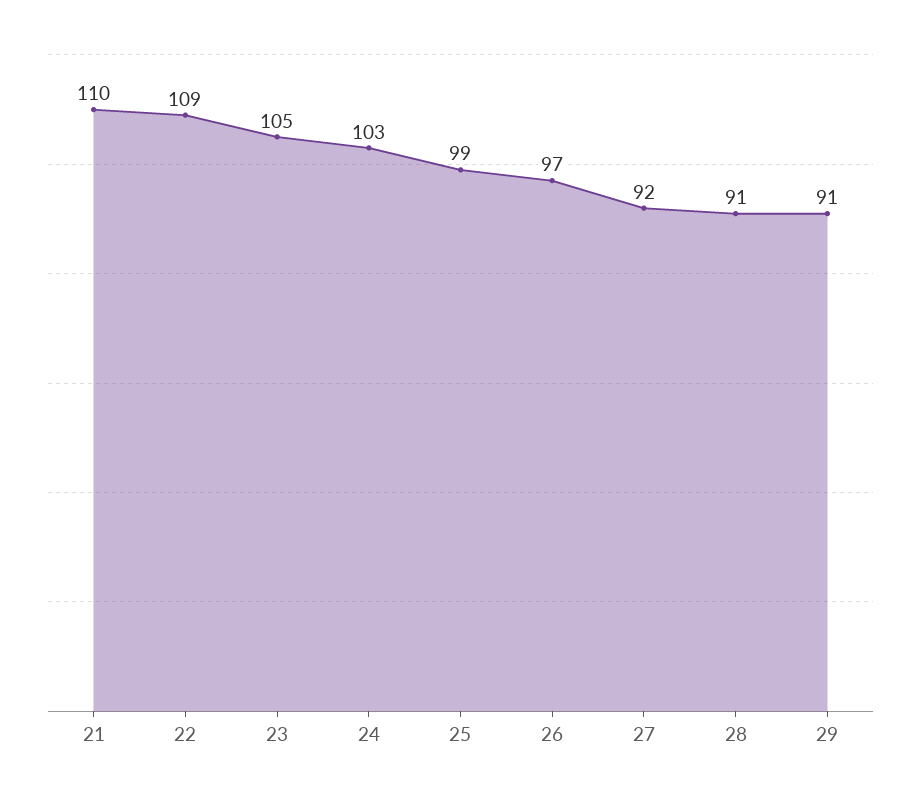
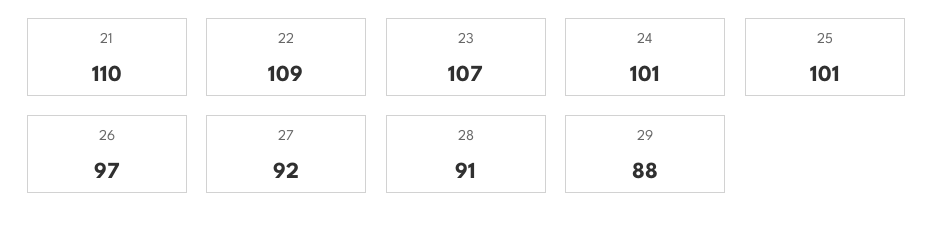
  {
    "21": 110,
    "22": 109,
-   "23": 105,
+   "23": 107,
-   "24": 103,
+   "24": 101,
-   "25": 99,
+   "25": 101,
    "26": 97,
    "27": 92,
    "28": 91,
-   "29": 91
+   "29": 88
  }

